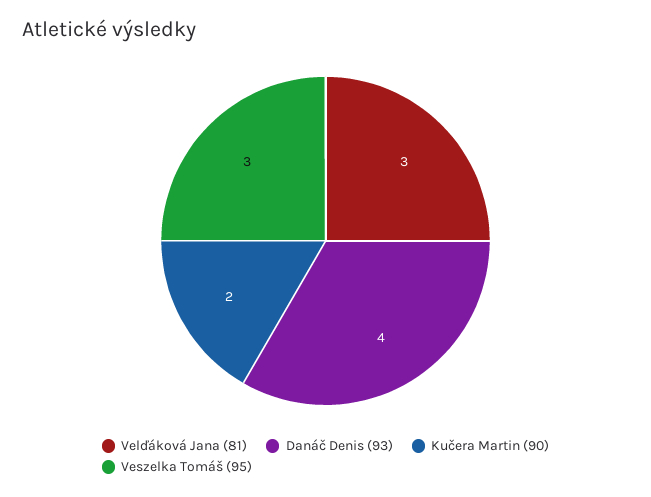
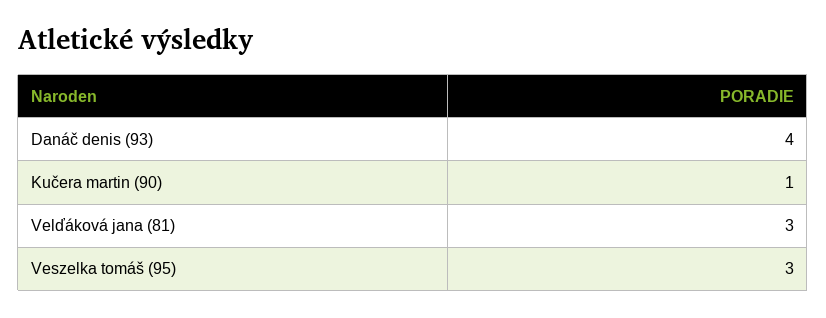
  {
    "Velďáková Jana (81)": 3,
    "Danáč Denis (93)": 4,
-   "Kučera Martin (90)": 2,
+   "Kučera Martin (90)": 1,
    "Veszelka Tomáš (95)": 3
  }

